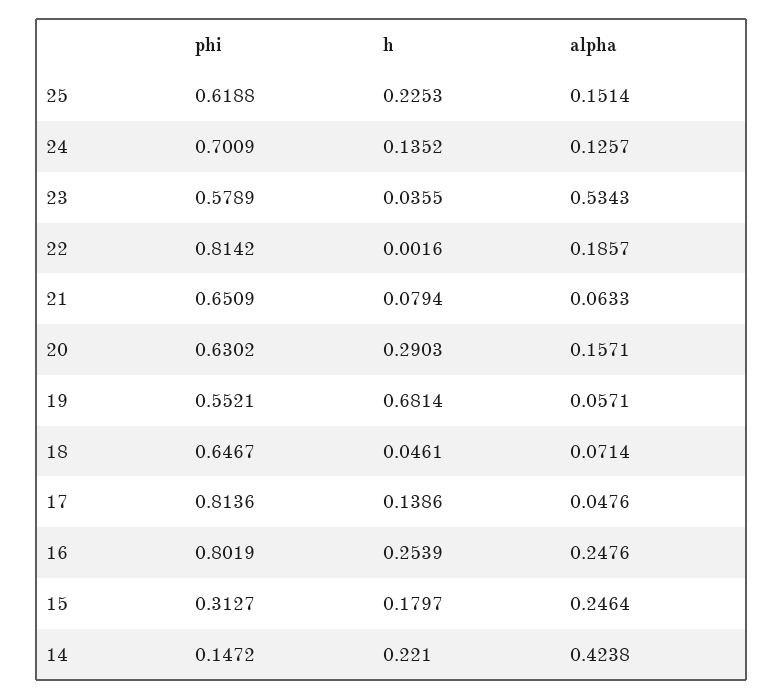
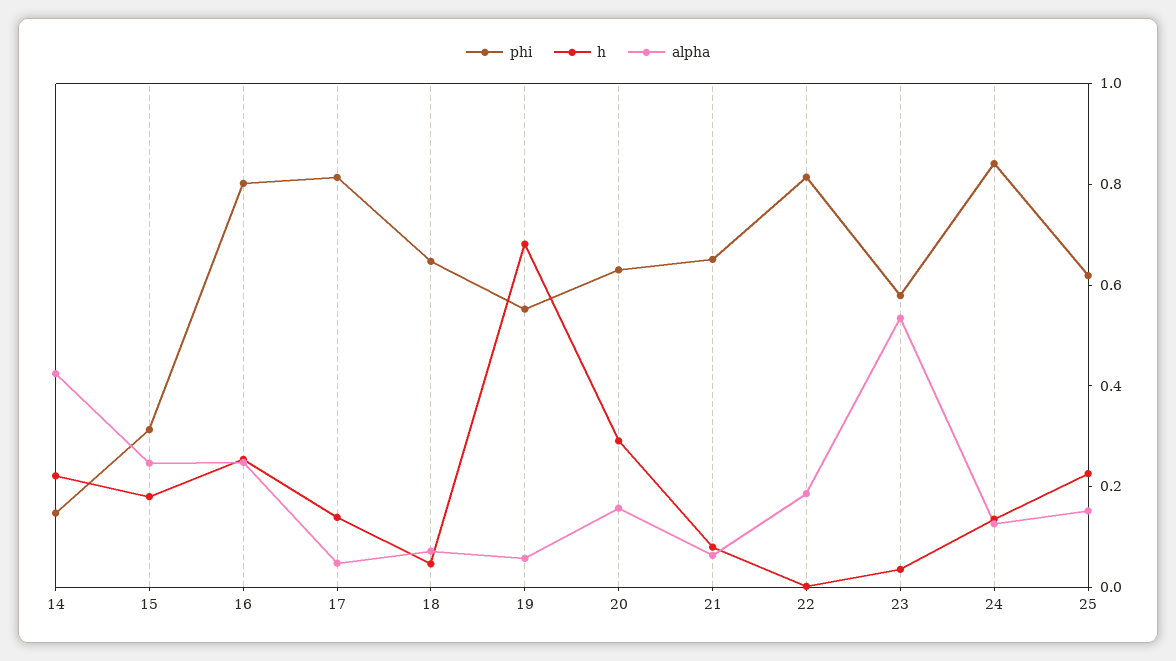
  {
    "phi": {
      "25": 0.6188,
-     "24": 0.7009,
+     "24": 0.85,
      "23": 0.5789,
      "22": 0.8142,
      "21": 0.6509,
      "20": 0.6302,
      "19": 0.5521,
      "18": 0.6467,
      "17": 0.8136,
      "16": 0.8019,
      "15": 0.3127,
      "14": 0.1472
    },
    "h": {
      "25": 0.2253,
      "24": 0.1352,
      "23": 0.0355,
      "22": 0.0016,
      "21": 0.0794,
      "20": 0.2903,
      "19": 0.6814,
      "18": 0.0461,
      "17": 0.1386,
      "16": 0.2539,
      "15": 0.1797,
      "14": 0.221
    },
    "alpha": {
      "25": 0.1514,
      "24": 0.1257,
      "23": 0.5343,
      "22": 0.1857,
      "21": 0.0633,
      "20": 0.1571,
      "19": 0.0571,
      "18": 0.0714,
      "17": 0.0476,
      "16": 0.2476,
      "15": 0.2464,
      "14": 0.4238
    }
  }

